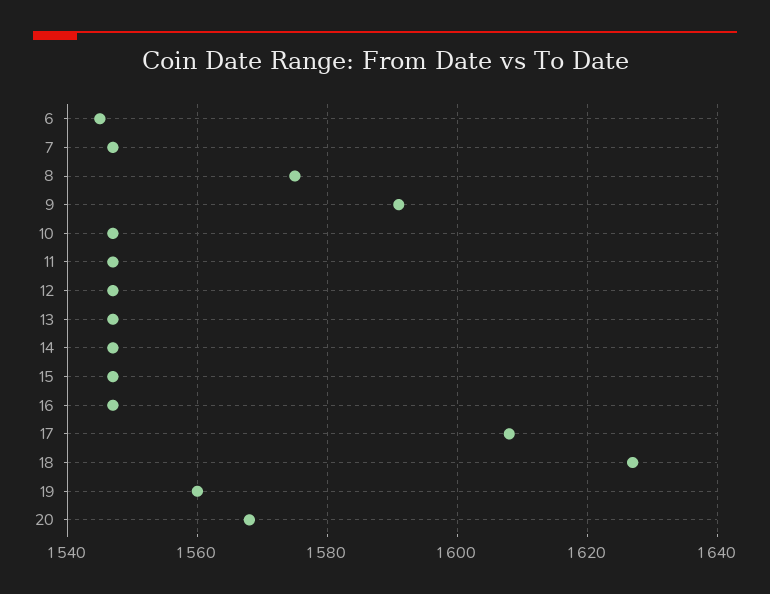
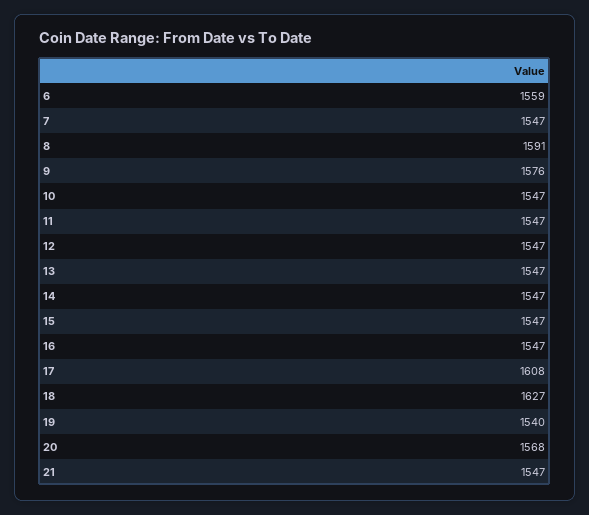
  {
-   "6": 1545,
+   "6": 1559,
    "7": 1547,
-   "8": 1575,
+   "8": 1591,
-   "9": 1590,
+   "9": 1576,
    "10": 1547,
    "11": 1547,
    "12": 1547,
    "13": 1547,
    "14": 1547,
    "15": 1547,
    "16": 1547,
    "17": 1608,
    "18": 1627,
-   "19": 1560,
+   "19": 1540,
-   "20": 1568
+   "20": 1568,
+   "21": 1547
  }

